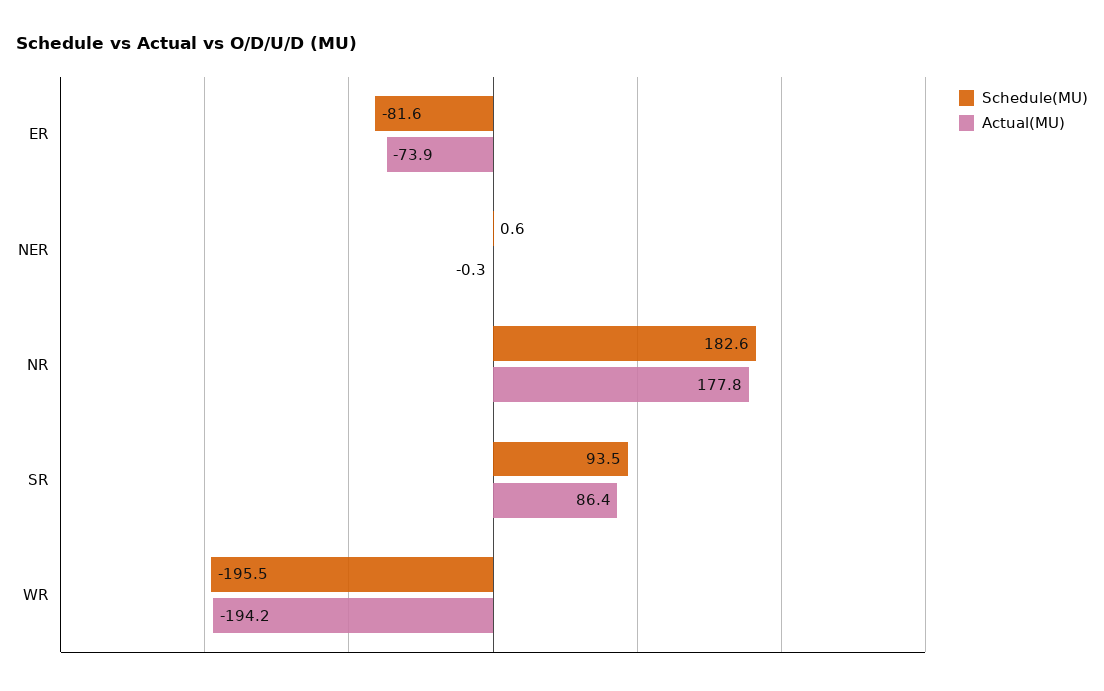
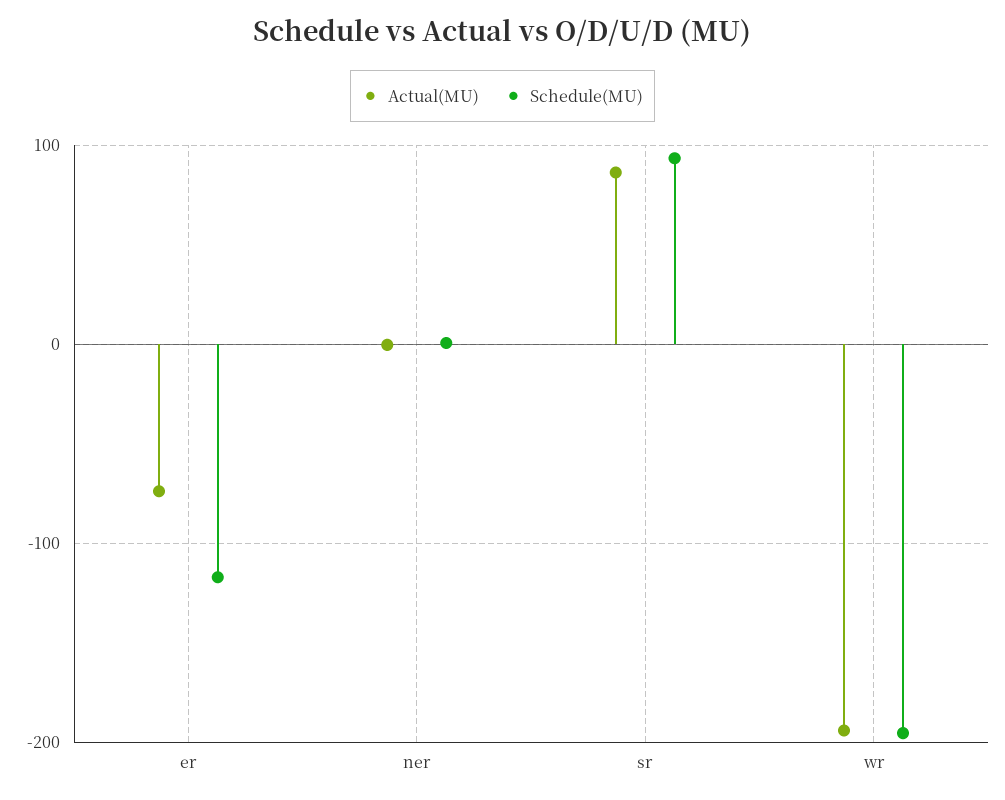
  {
    "Schedule(MU)": {
-     "ER": -81.6,
+     "ER": -120,
      "NER": 0.6,
-     "NR": 182.6,
      "SR": 93.5,
      "WR": -195.5
    },
    "Actual(MU)": {
      "ER": -73.9,
      "NER": -0.3,
-     "NR": 177.8,
      "SR": 86.4,
      "WR": -194.2
    }
  }

